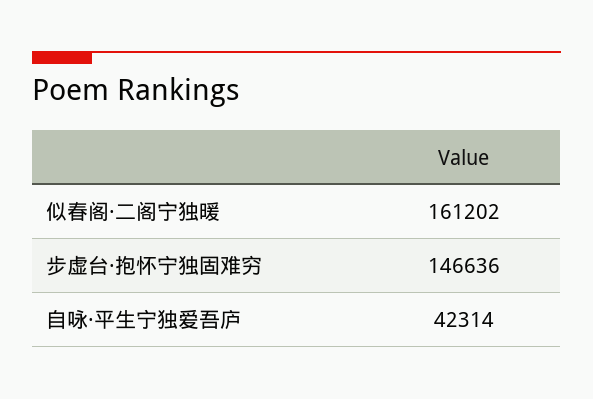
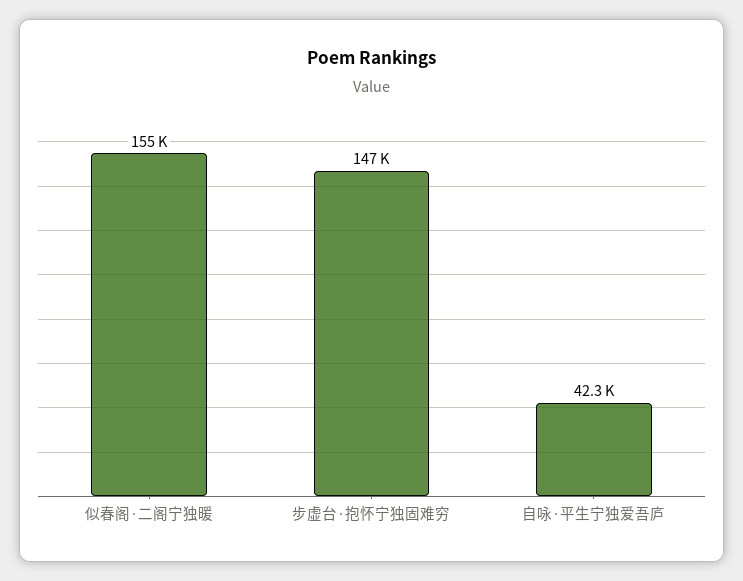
  {
-   "似春阁·二阁宁独暖": 161202,
+   "似春阁·二阁宁独暖": 155000,
    "步虚台·抱怀宁独固难穷": 146636,
    "自咏·平生宁独爱吾庐": 42314
  }

